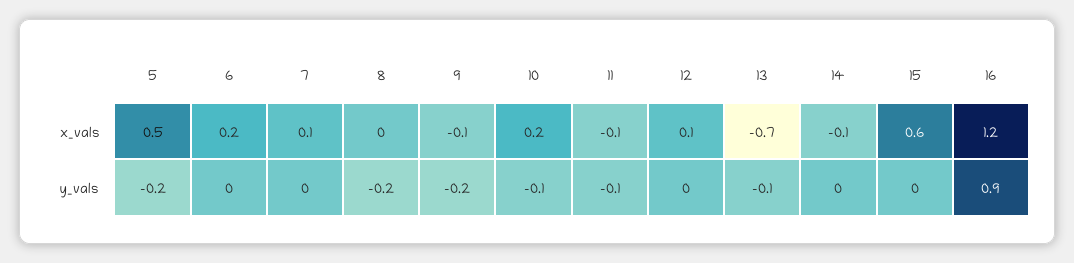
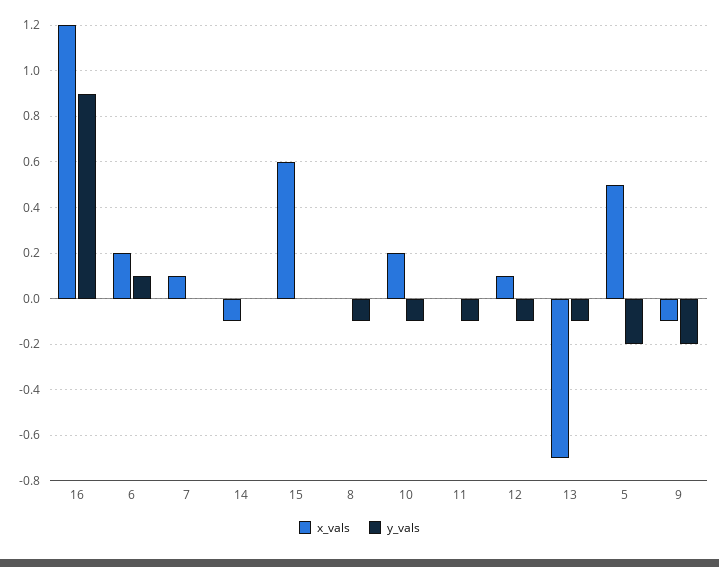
  {
    "x_vals": {
      "5": 0.5,
      "6": 0.2,
      "7": 0.1,
      "8": 0,
      "9": -0.1,
      "10": 0.2,
-     "11": -0.1,
+     "11": 0,
      "12": 0.1,
      "13": -0.7,
      "14": -0.1,
      "15": 0.6,
      "16": 1.2
    },
    "y_vals": {
      "5": -0.2,
-     "6": 0,
+     "6": 0.1,
      "7": 0,
-     "8": -0.2,
+     "8": -0.1,
      "9": -0.2,
      "10": -0.1,
      "11": -0.1,
-     "12": 0,
+     "12": -0.1,
      "13": -0.1,
      "14": 0,
      "15": 0,
      "16": 0.9
    }
  }

